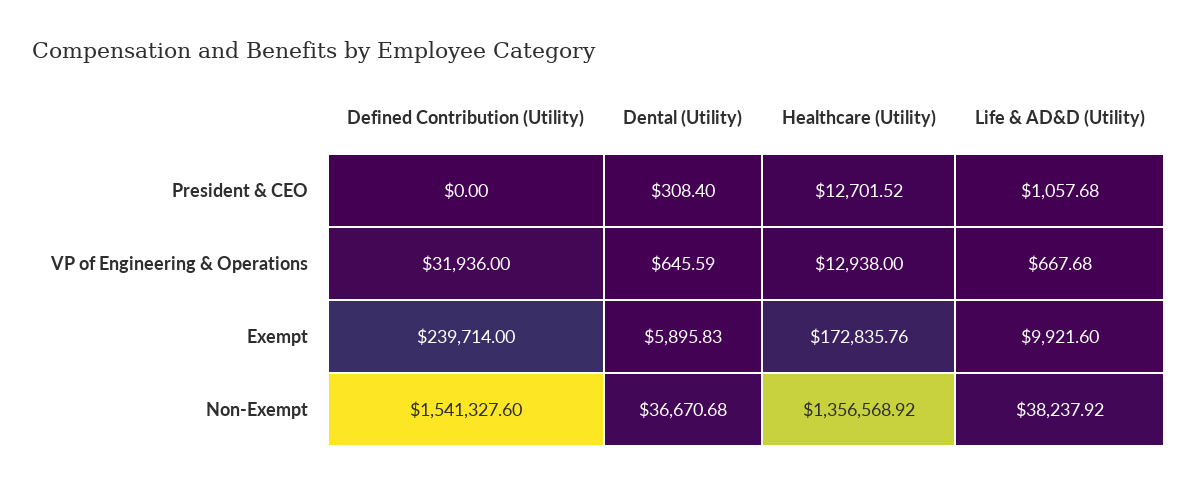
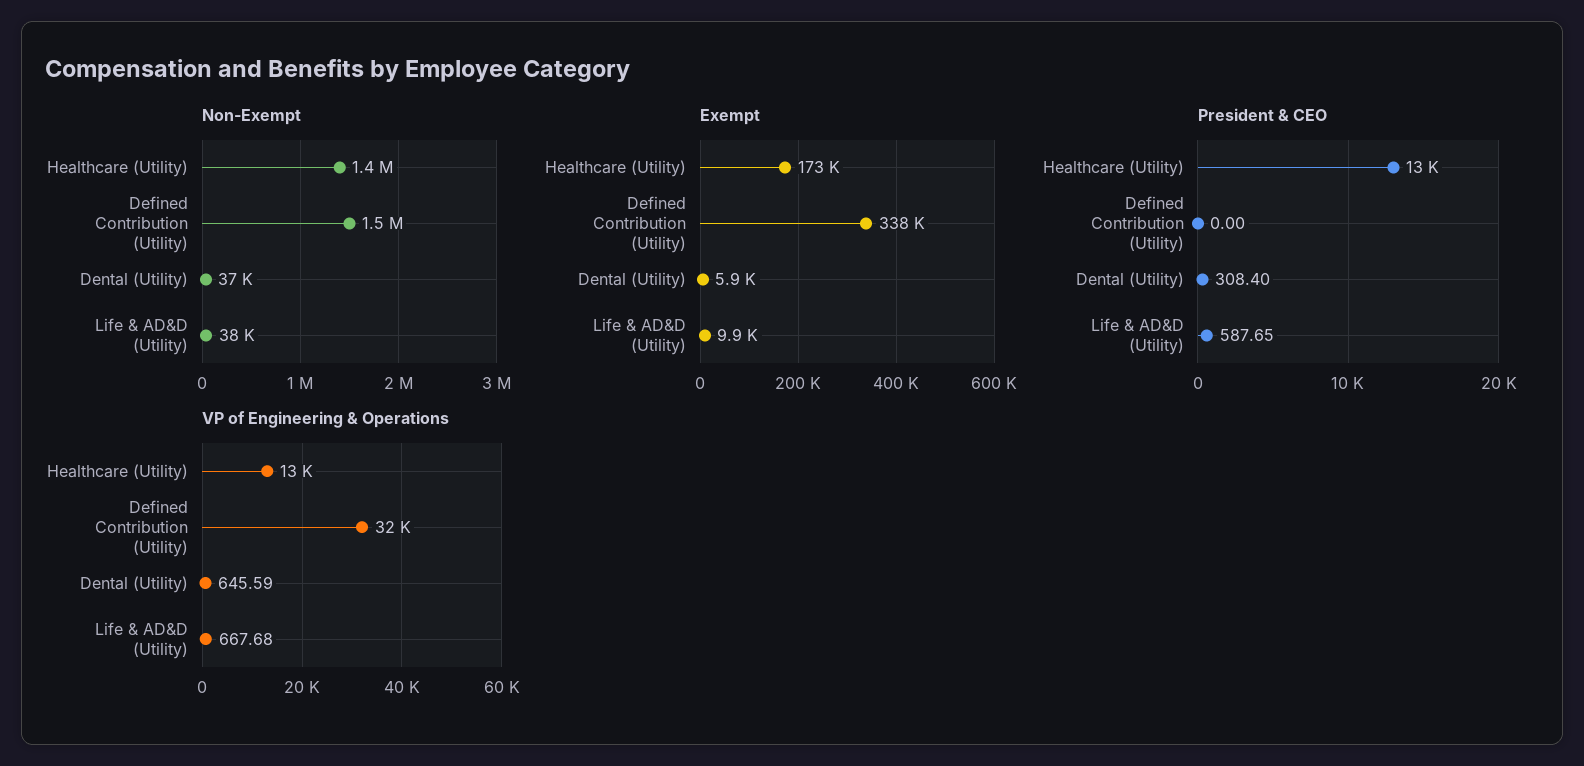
  {
    "President & CEO": {
      "Defined Contribution (Utility)": 0,
      "Dental (Utility)": 308.4,
      "Healthcare (Utility)": 12701.52,
-     "Life & AD&D (Utility)": 1057.68
+     "Life & AD&D (Utility)": 587.65
    },
    "VP of Engineering & Operations": {
      "Defined Contribution (Utility)": 31936,
      "Dental (Utility)": 645.59,
      "Healthcare (Utility)": 12938,
      "Life & AD&D (Utility)": 667.68
    },
    "Exempt": {
-     "Defined Contribution (Utility)": 239714,
+     "Defined Contribution (Utility)": 338000,
      "Dental (Utility)": 5895.83,
      "Healthcare (Utility)": 172835.76,
      "Life & AD&D (Utility)": 9921.6
    },
    "Non-Exempt": {
      "Defined Contribution (Utility)": 1541327.6,
      "Dental (Utility)": 36670.68,
      "Healthcare (Utility)": 1356568.92,
      "Life & AD&D (Utility)": 38237.92
    }
  }

